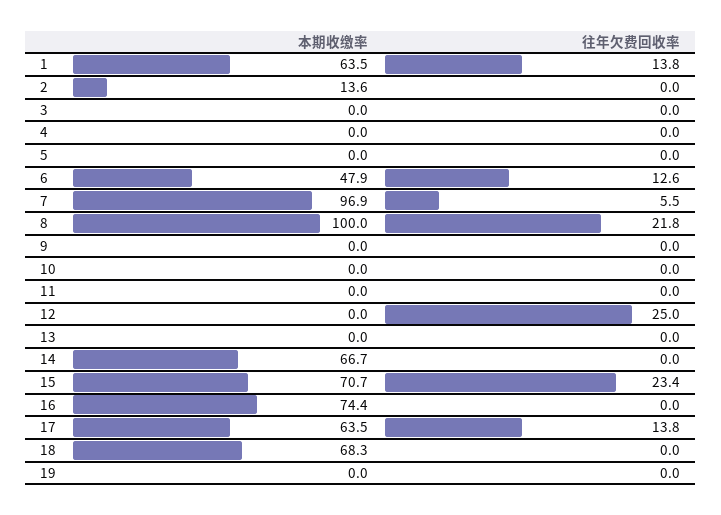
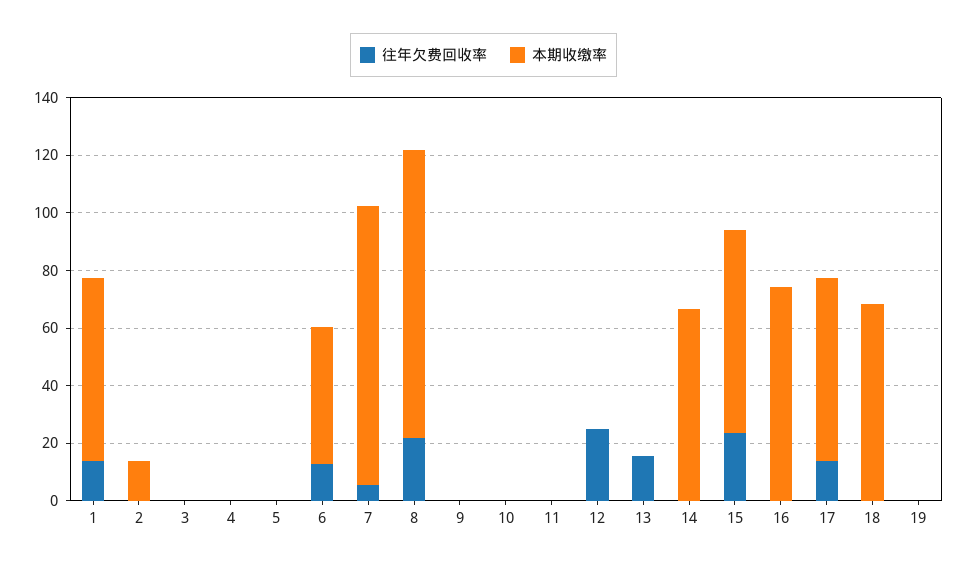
  {
    "本期收缴率": {
      "1": 63.5,
      "2": 13.6,
      "3": 0,
      "4": 0,
      "5": 0,
      "6": 47.9,
      "7": 96.9,
      "8": 100,
      "9": 0,
      "10": 0,
      "11": 0,
      "12": 0,
      "13": 0,
      "14": 66.7,
      "15": 70.7,
      "16": 74.4,
      "17": 63.5,
      "18": 68.3,
      "19": 0
    },
    "往年欠费回收率": {
      "1": 13.8,
      "2": 0,
      "3": 0,
      "4": 0,
      "5": 0,
      "6": 12.6,
      "7": 5.5,
      "8": 21.8,
      "9": 0,
      "10": 0,
      "11": 0,
      "12": 25,
-     "13": 0,
+     "13": 15,
      "14": 0,
      "15": 23.4,
      "16": 0,
      "17": 13.8,
      "18": 0,
      "19": 0
    }
  }

